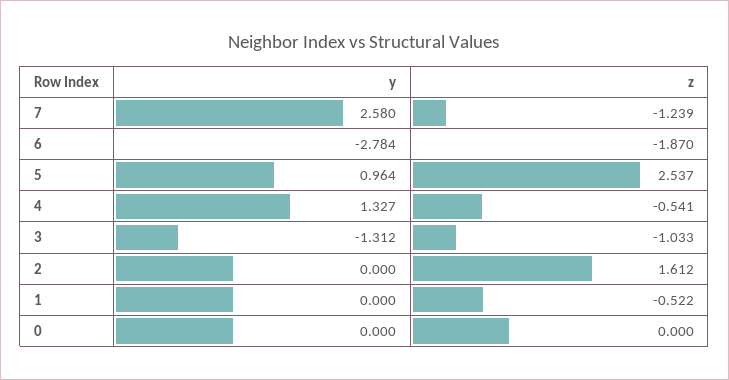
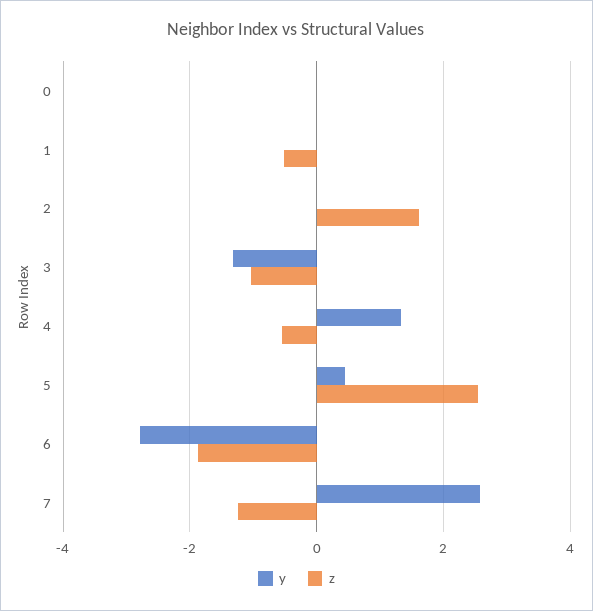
  {
    "y": {
      "7": 2.58,
      "6": -2.784,
-     "5": 0.964,
+     "5": 0.4,
      "4": 1.327,
      "3": -1.312,
      "2": 0,
      "1": 0,
      "0": 0
    },
    "z": {
      "7": -1.239,
      "6": -1.87,
      "5": 2.537,
      "4": -0.541,
      "3": -1.033,
      "2": 1.612,
      "1": -0.522,
      "0": 0
    }
  }

